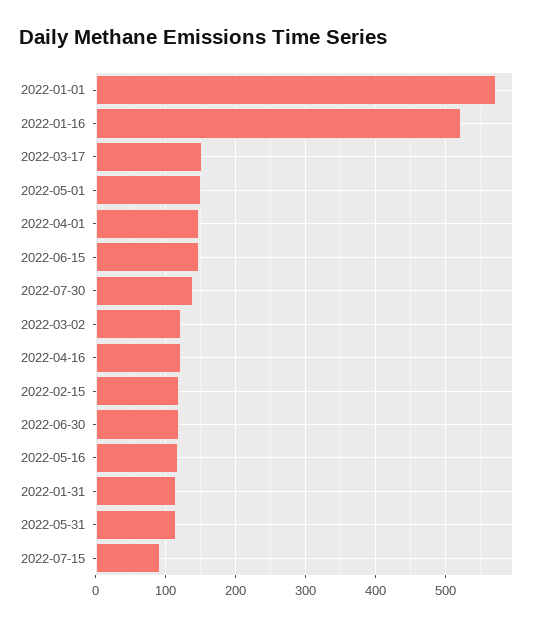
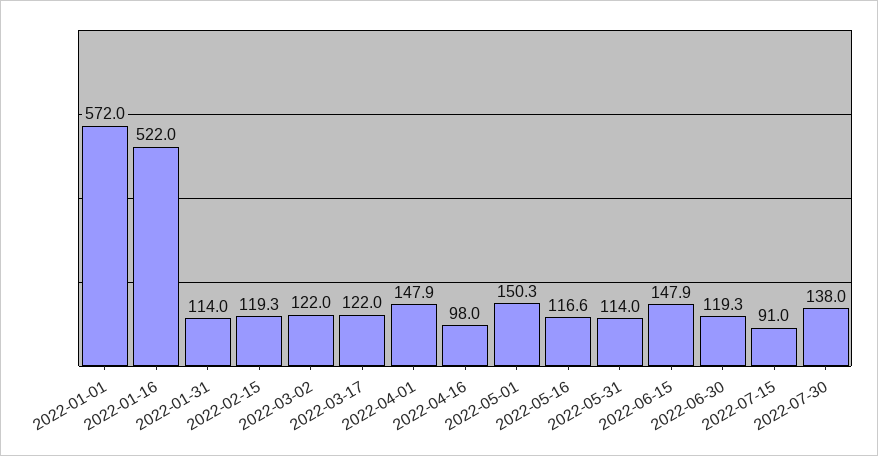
  {
    "2022-01-01": 572,
    "2022-01-16": 522,
-   "2022-03-17": 150,
+   "2022-03-17": 122,
    "2022-05-01": 150.3,
    "2022-04-01": 147.9,
    "2022-06-15": 147.9,
    "2022-07-30": 138,
    "2022-03-02": 122,
-   "2022-04-16": 120,
+   "2022-04-16": 98,
    "2022-02-15": 119.3,
    "2022-06-30": 119.3,
    "2022-05-16": 116.6,
    "2022-01-31": 114,
    "2022-05-31": 114,
    "2022-07-15": 91
  }

